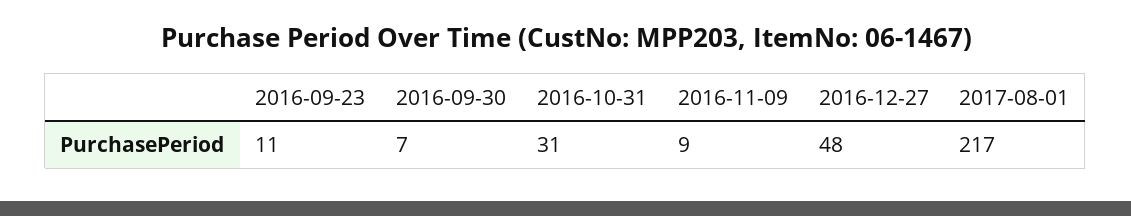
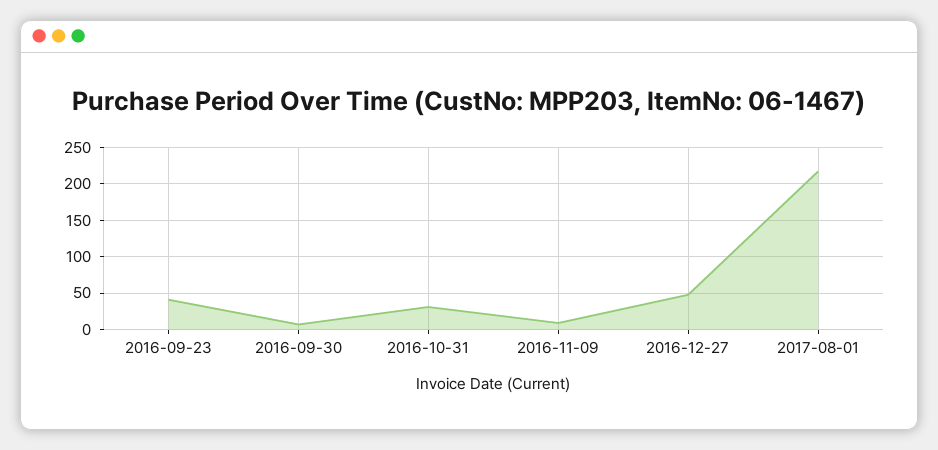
  {
-   "2016-09-23": 11,
+   "2016-09-23": 40,
    "2016-09-30": 7,
    "2016-10-31": 31,
    "2016-11-09": 9,
    "2016-12-27": 48,
    "2017-08-01": 217
  }

